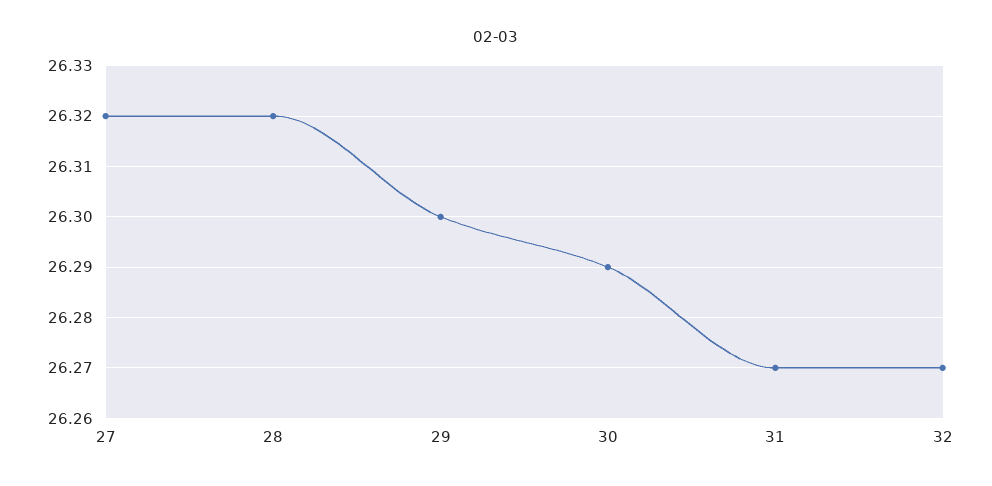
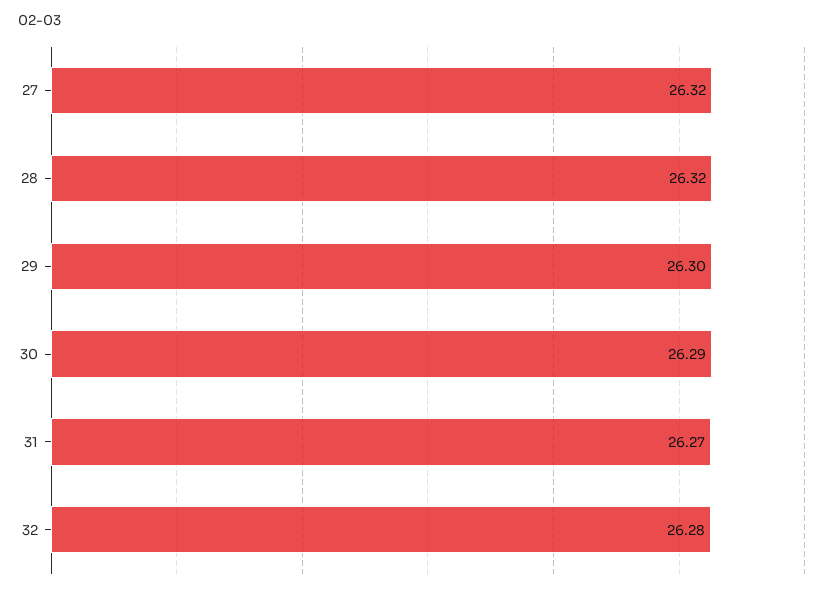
  {
    "27": 26.32,
    "28": 26.32,
    "29": 26.3,
    "30": 26.29,
    "31": 26.27,
-   "32": 26.27
+   "32": 26.28
  }

